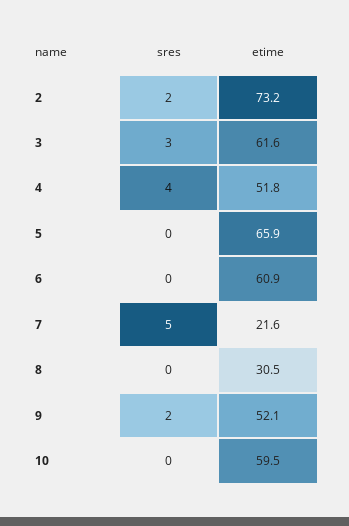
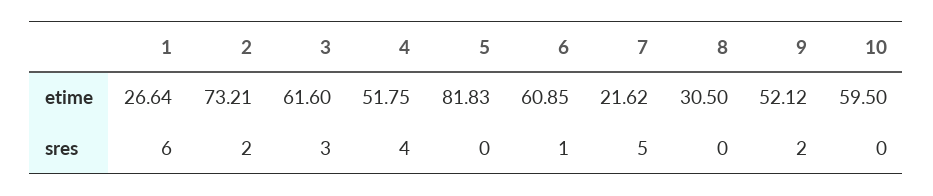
  {
    "sres": {
      "2": 2,
      "3": 3,
      "4": 4,
      "5": 0,
-     "6": 0,
+     "6": 1,
      "7": 5,
      "8": 0,
      "9": 2,
-     "10": 0
+     "10": 0,
+     "1": 6
    },
    "etime": {
      "2": 73.21,
      "3": 61.6,
      "4": 51.75,
-     "5": 65.9,
+     "5": 81.83,
      "6": 60.85,
      "7": 21.62,
      "8": 30.5,
      "9": 52.12,
-     "10": 59.5
+     "10": 59.5,
+     "1": 26.64
    }
  }

